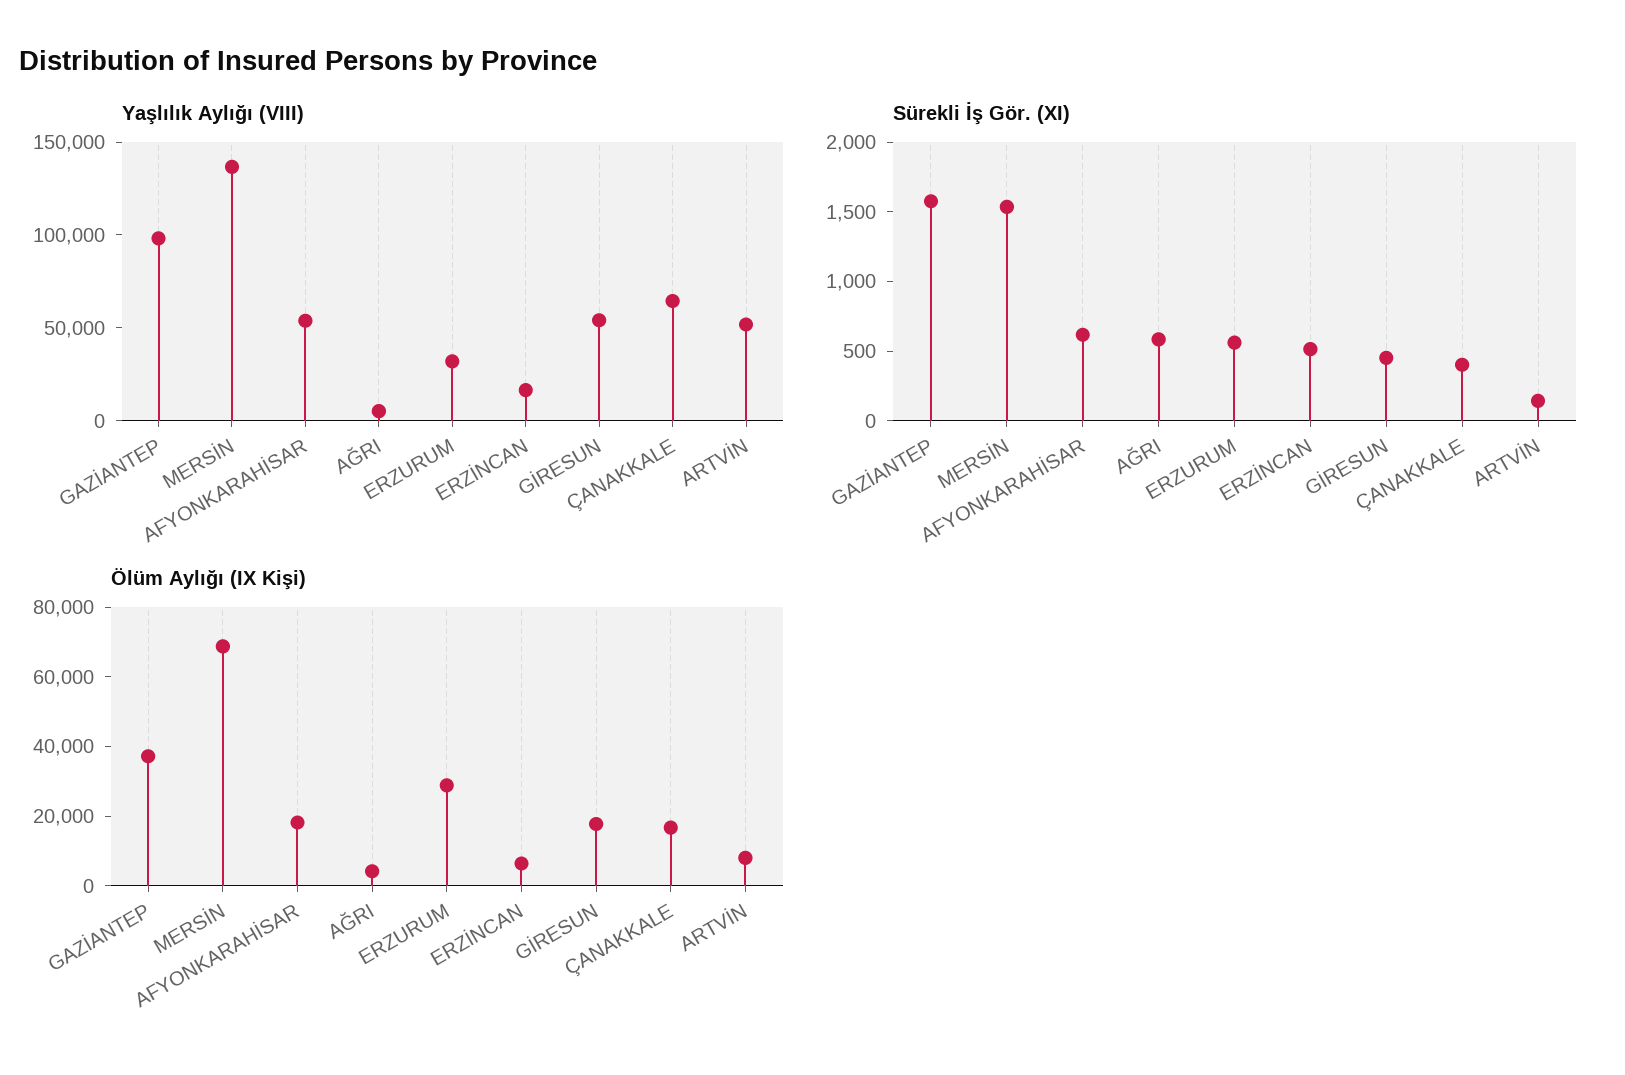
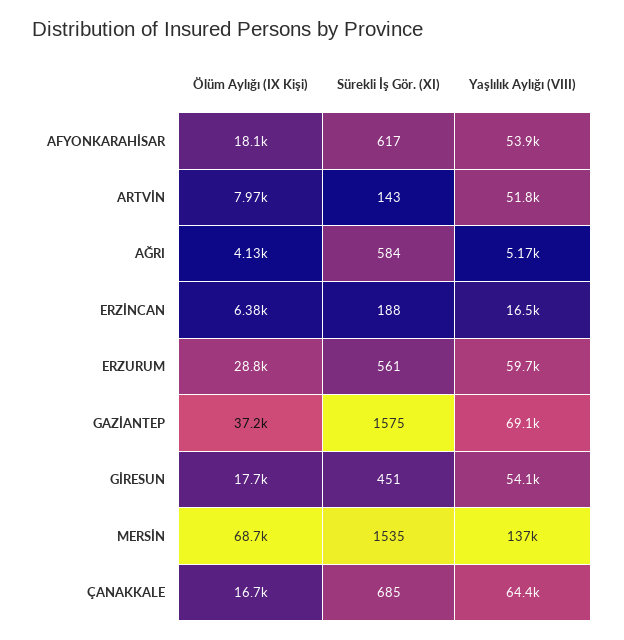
  {
    "Yaşlılık Aylığı (VIII)": {
-     "GAZİANTEP": 100000,
+     "GAZİANTEP": 69100,
      "MERSİN": 137000,
      "AFYONKARAHİSAR": 53900,
      "AĞRI": 5170,
-     "ERZURUM": 30000,
+     "ERZURUM": 59700,
      "ERZİNCAN": 16500,
      "GİRESUN": 54100,
      "ÇANAKKALE": 64400,
      "ARTVİN": 51800
    },
    "Sürekli İş Gör. (XI)": {
      "GAZİANTEP": 1575,
      "MERSİN": 1535,
      "AFYONKARAHİSAR": 617,
      "AĞRI": 584,
      "ERZURUM": 561,
-     "ERZİNCAN": 500,
+     "ERZİNCAN": 188,
      "GİRESUN": 451,
-     "ÇANAKKALE": 400,
+     "ÇANAKKALE": 685,
      "ARTVİN": 143
    },
    "Ölüm Aylığı (IX Kişi)": {
      "GAZİANTEP": 37200,
      "MERSİN": 68700,
      "AFYONKARAHİSAR": 18100,
      "AĞRI": 4130,
      "ERZURUM": 28800,
      "ERZİNCAN": 6380,
      "GİRESUN": 17700,
      "ÇANAKKALE": 16700,
      "ARTVİN": 7970
    }
  }

